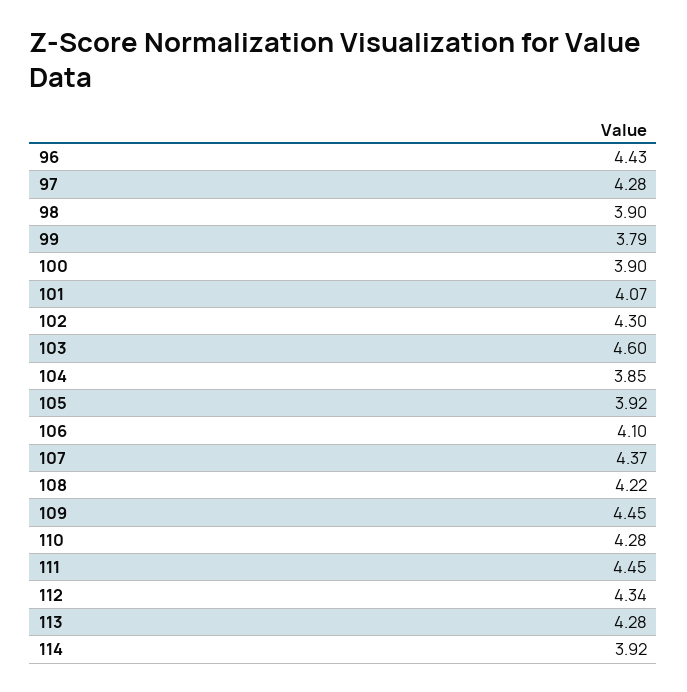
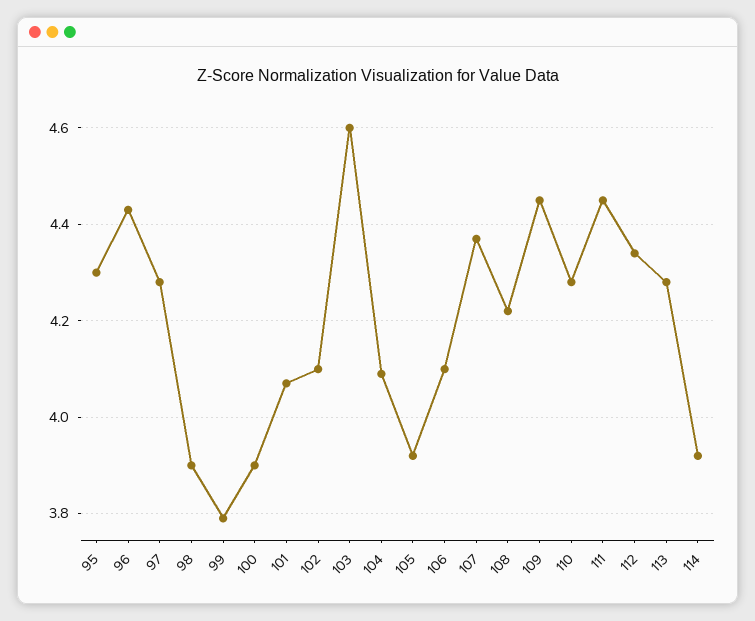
  {
    "96": 4.43,
    "97": 4.28,
    "98": 3.9,
    "99": 3.79,
    "100": 3.9,
    "101": 4.07,
-   "102": 4.3,
+   "102": 4.1,
    "103": 4.6,
-   "104": 3.85,
+   "104": 4.1,
    "105": 3.92,
    "106": 4.1,
    "107": 4.37,
    "108": 4.22,
    "109": 4.45,
    "110": 4.28,
    "111": 4.45,
    "112": 4.34,
    "113": 4.28,
-   "114": 3.92
+   "114": 3.92,
+   "95": 4.3
  }

